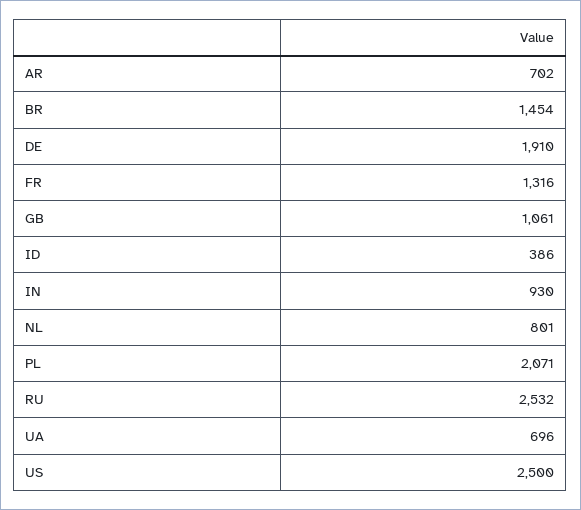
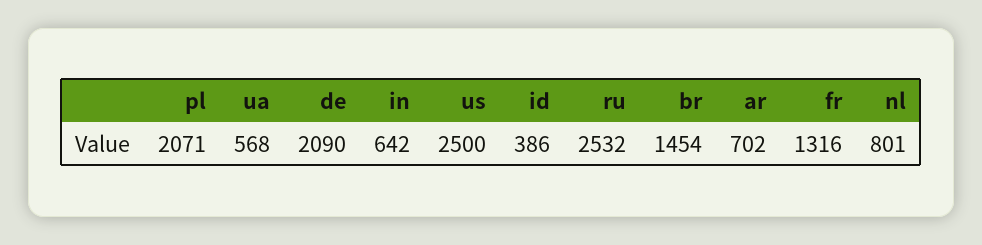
  {
    "AR": 702,
    "BR": 1454,
-   "DE": 1910,
+   "DE": 2090,
    "FR": 1316,
-   "GB": 1061,
    "ID": 386,
-   "IN": 930,
+   "IN": 642,
    "NL": 801,
    "PL": 2071,
    "RU": 2532,
-   "UA": 696,
+   "UA": 568,
    "US": 2500
  }

